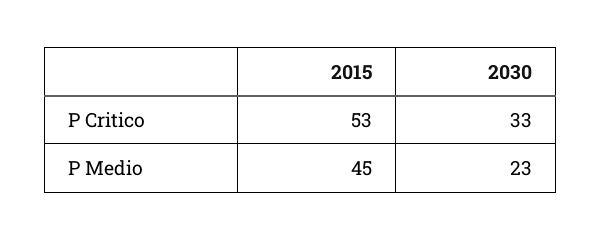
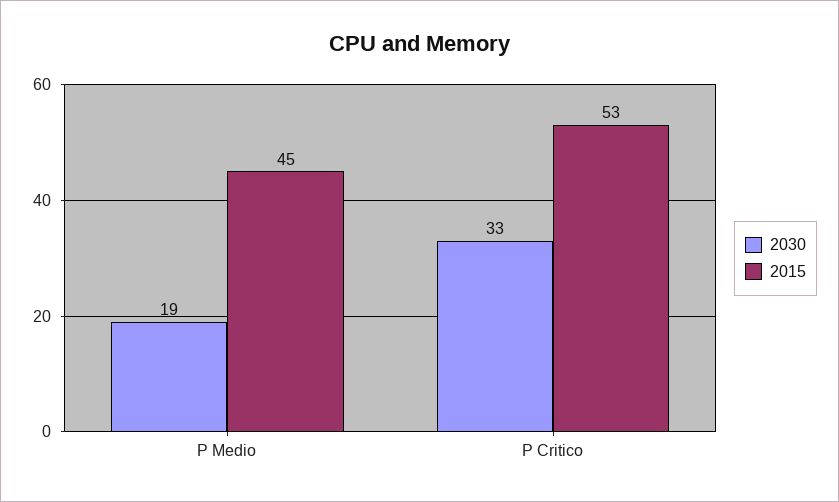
  {
    "2015": {
      "P Critico": 53,
      "P Medio": 45
    },
    "2030": {
      "P Critico": 33,
-     "P Medio": 23
+     "P Medio": 19
    }
  }

